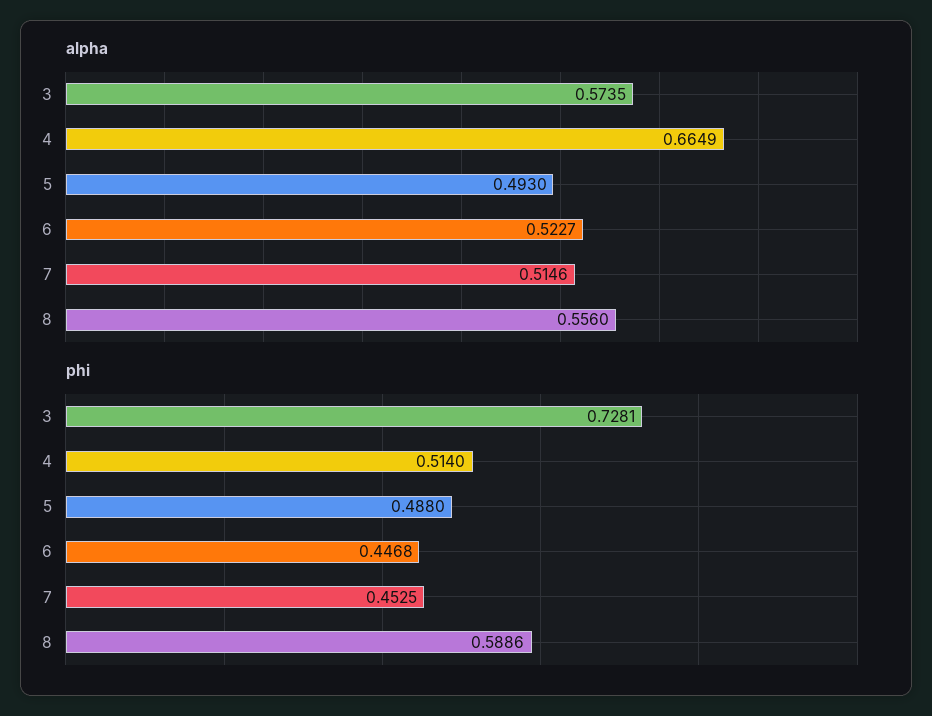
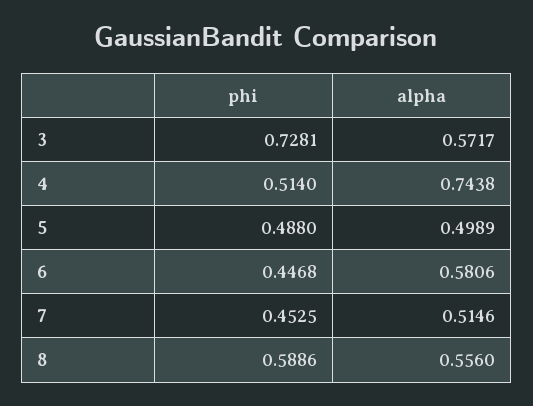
  {
    "alpha": {
-     "3": 0.5735,
+     "3": 0.5717,
-     "4": 0.6649,
+     "4": 0.7438,
-     "5": 0.493,
+     "5": 0.4989,
-     "6": 0.5227,
+     "6": 0.5806,
      "7": 0.5146,
      "8": 0.556
    },
    "phi": {
      "3": 0.7281,
      "4": 0.514,
      "5": 0.488,
      "6": 0.4468,
      "7": 0.4525,
      "8": 0.5886
    }
  }

